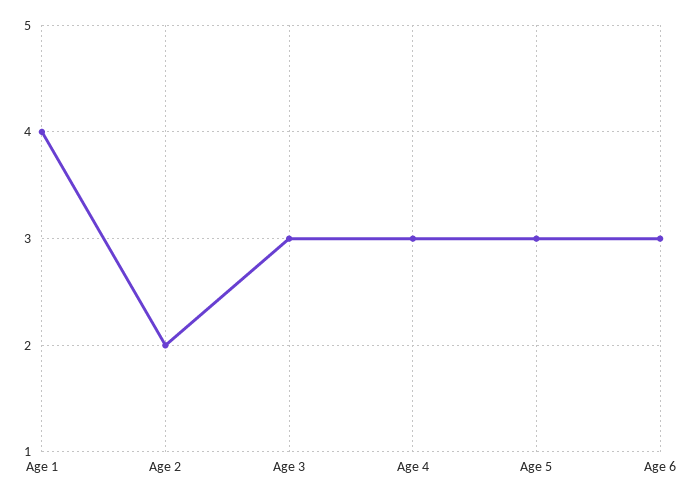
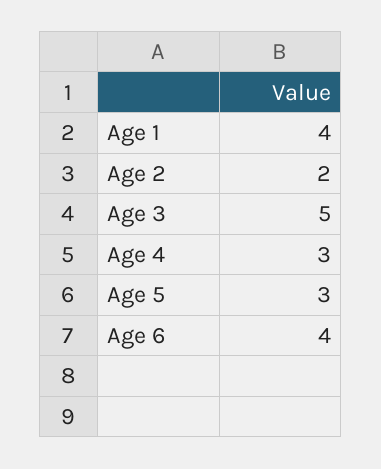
  {
    "Age 1": 4,
    "Age 2": 2,
-   "Age 3": 3,
+   "Age 3": 5,
    "Age 4": 3,
    "Age 5": 3,
-   "Age 6": 3
+   "Age 6": 4
  }

